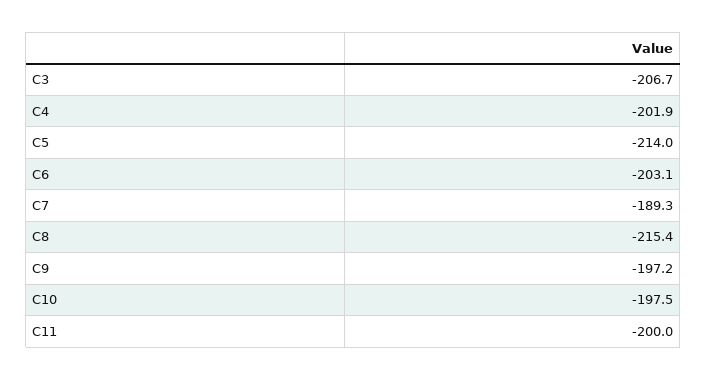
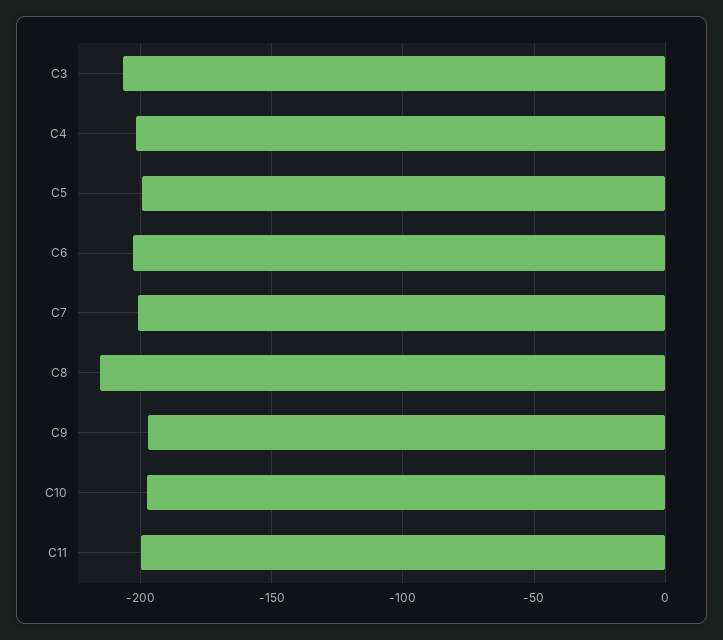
  {
    "C3": -206.7,
    "C4": -201.9,
-   "C5": -214,
+   "C5": -200,
    "C6": -203.1,
-   "C7": -189.3,
+   "C7": -200,
    "C8": -215.4,
    "C9": -197.2,
    "C10": -197.5,
    "C11": -200
  }

